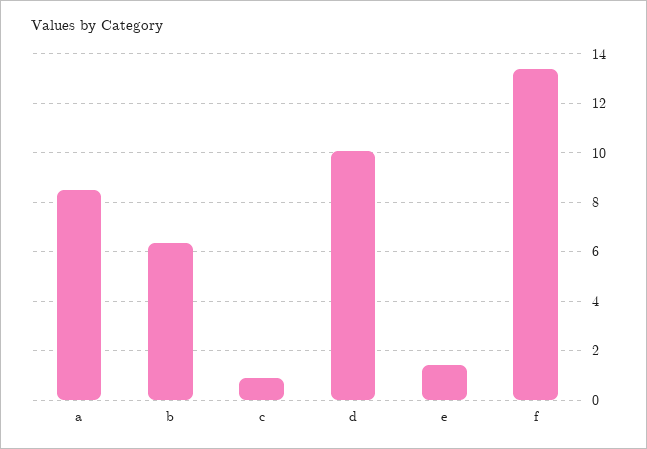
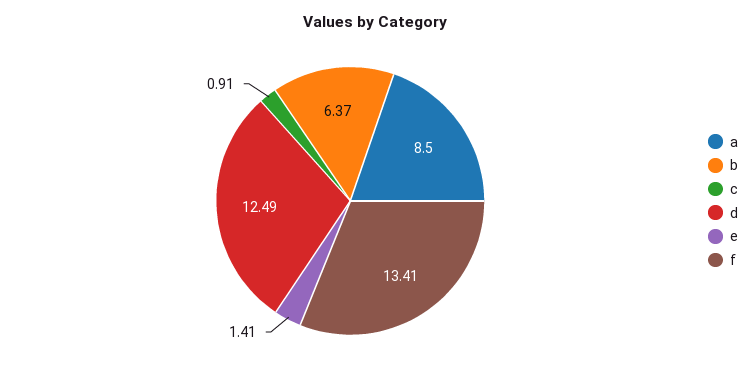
  {
    "a": 8.5,
    "b": 6.37,
    "c": 0.91,
-   "d": 10,
+   "d": 12.49,
    "e": 1.41,
    "f": 13.41
  }

